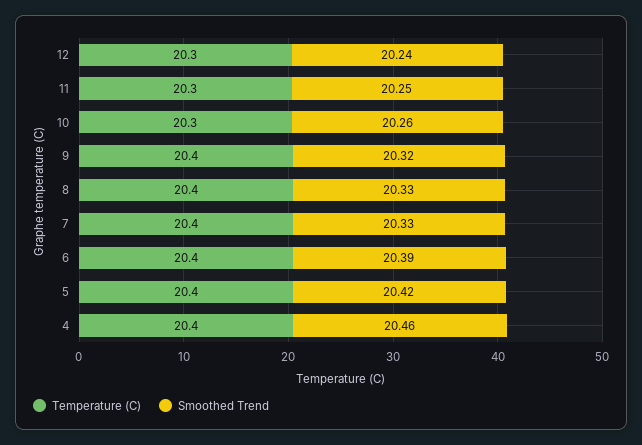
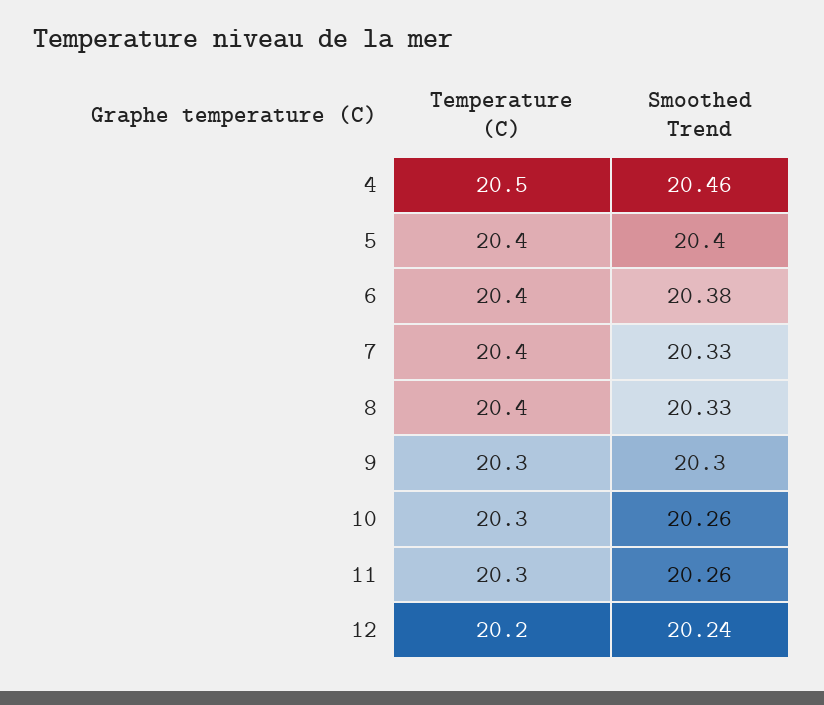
  {
    "Temperature (C)": {
-     "12": 20.3,
+     "12": 20.2,
      "11": 20.3,
      "10": 20.3,
-     "9": 20.4,
+     "9": 20.3,
      "8": 20.4,
      "7": 20.4,
      "6": 20.4,
      "5": 20.4,
-     "4": 20.4
+     "4": 20.5
    },
    "Smoothed Trend": {
      "12": 20.24,
-     "11": 20.25,
+     "11": 20.26,
      "10": 20.26,
-     "9": 20.32,
+     "9": 20.3,
      "8": 20.33,
      "7": 20.33,
-     "6": 20.39,
+     "6": 20.38,
-     "5": 20.42,
+     "5": 20.4,
      "4": 20.46
    }
  }

